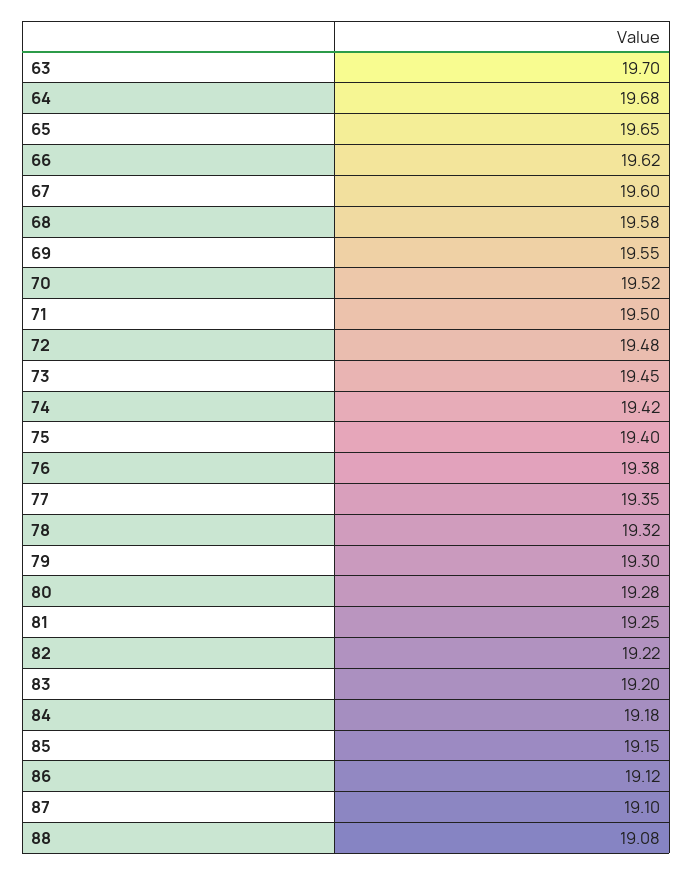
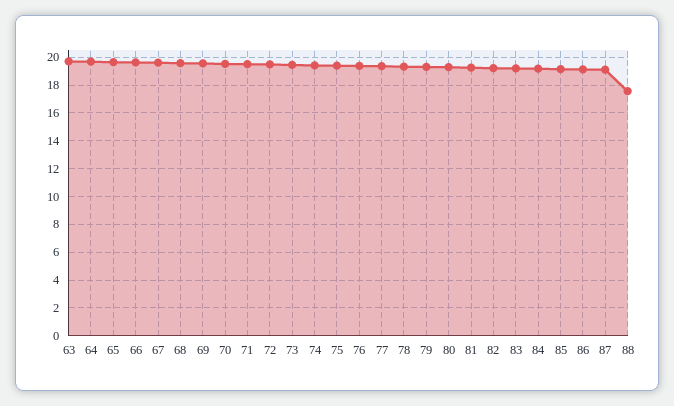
  {
    "63": 19.7,
    "64": 19.68,
    "65": 19.65,
    "66": 19.62,
    "67": 19.6,
    "68": 19.58,
    "69": 19.55,
    "70": 19.52,
    "71": 19.5,
    "72": 19.48,
    "73": 19.45,
    "74": 19.42,
    "75": 19.4,
    "76": 19.38,
    "77": 19.35,
    "78": 19.32,
    "79": 19.3,
    "80": 19.28,
    "81": 19.25,
    "82": 19.22,
    "83": 19.2,
    "84": 19.18,
    "85": 19.15,
    "86": 19.12,
    "87": 19.1,
-   "88": 19.08
+   "88": 17.5
  }

